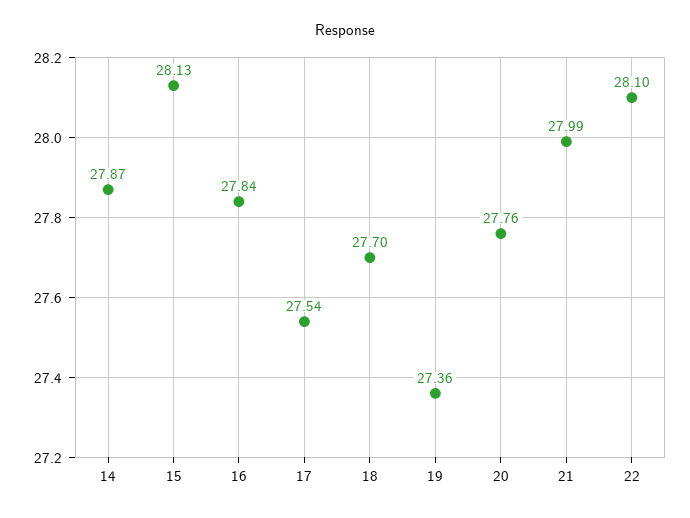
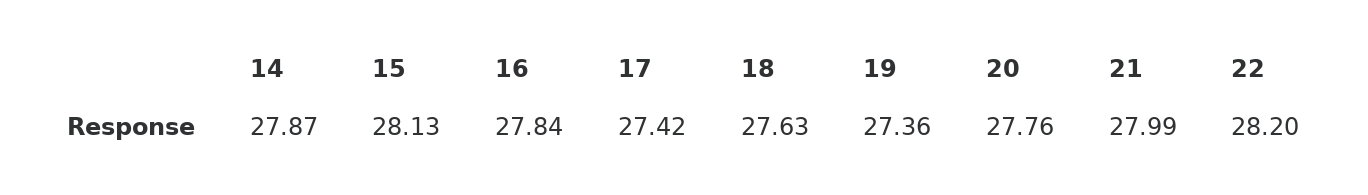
  {
    "14": 27.87,
    "15": 28.13,
    "16": 27.84,
-   "17": 27.54,
+   "17": 27.42,
-   "18": 27.7,
+   "18": 27.63,
    "19": 27.36,
    "20": 27.76,
    "21": 27.99,
-   "22": 28.1
+   "22": 28.2
  }

